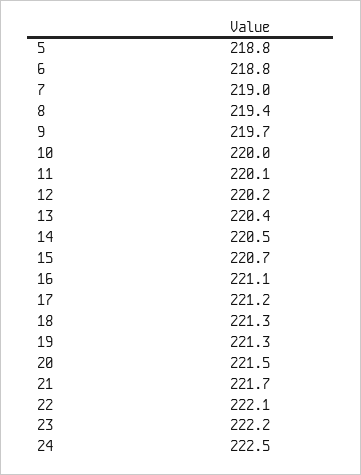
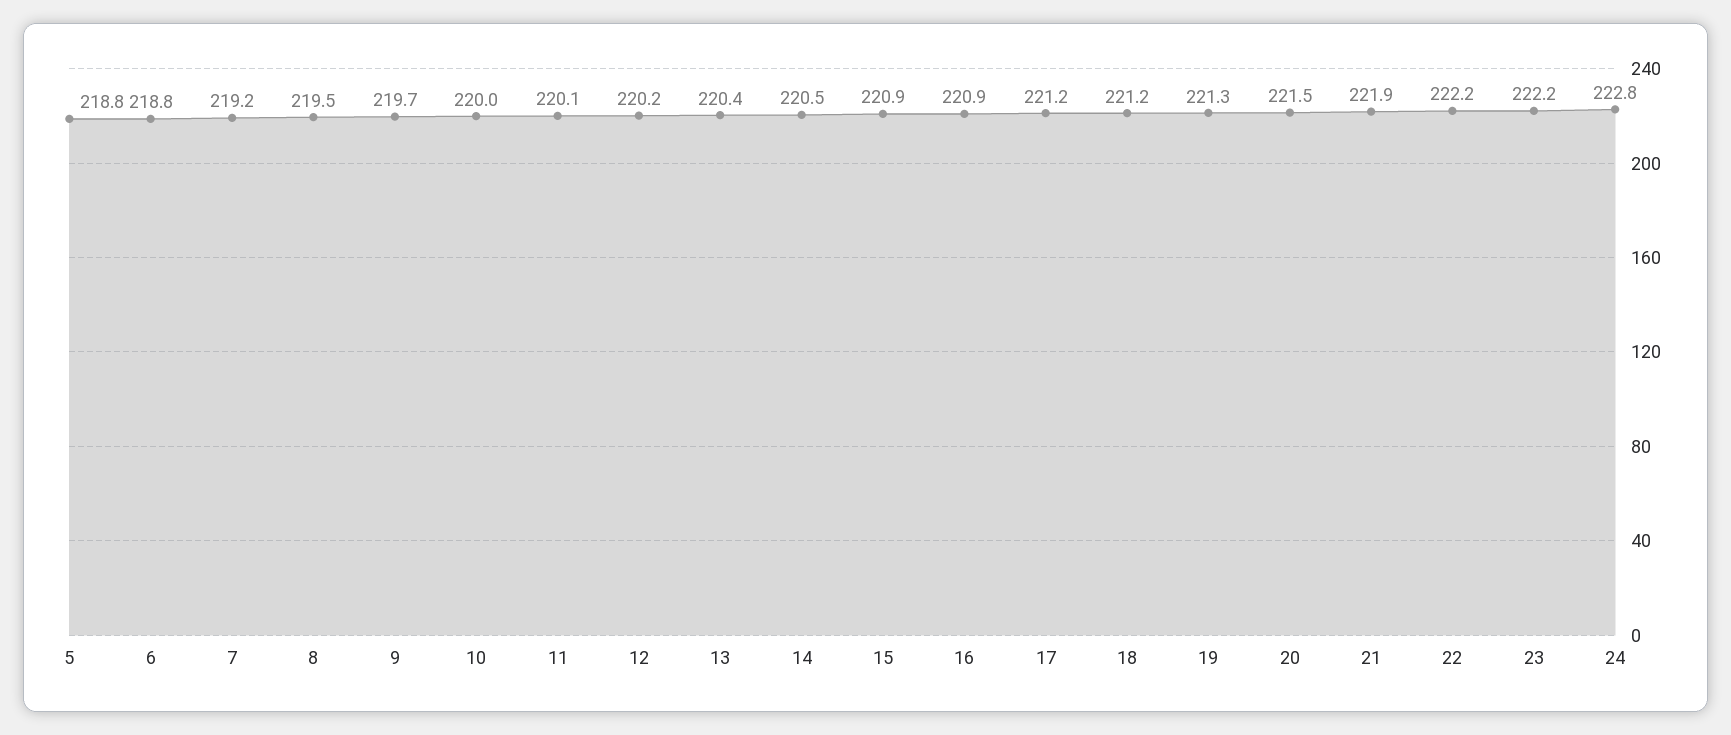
  {
    "5": 218.8,
    "6": 218.8,
-   "7": 219,
+   "7": 219.2,
-   "8": 219.4,
+   "8": 219.5,
    "9": 219.7,
    "10": 220,
    "11": 220.1,
    "12": 220.2,
    "13": 220.4,
    "14": 220.5,
-   "15": 220.7,
+   "15": 220.9,
-   "16": 221.1,
+   "16": 220.9,
    "17": 221.2,
-   "18": 221.3,
+   "18": 221.2,
    "19": 221.3,
    "20": 221.5,
-   "21": 221.7,
+   "21": 221.9,
-   "22": 222.1,
+   "22": 222.2,
    "23": 222.2,
-   "24": 222.5
+   "24": 222.8
  }

